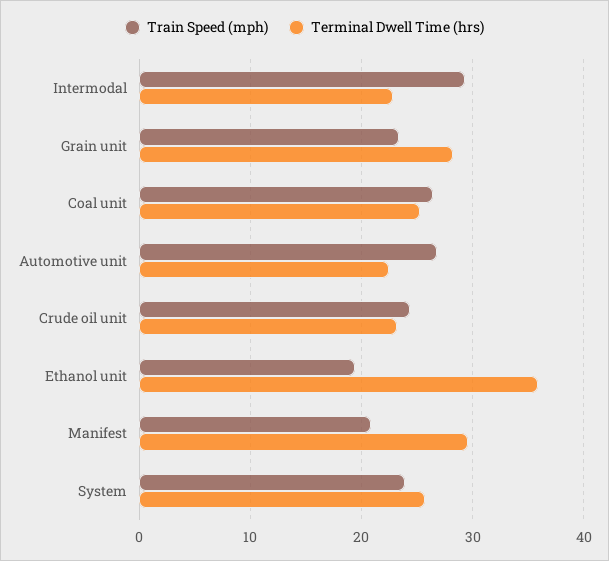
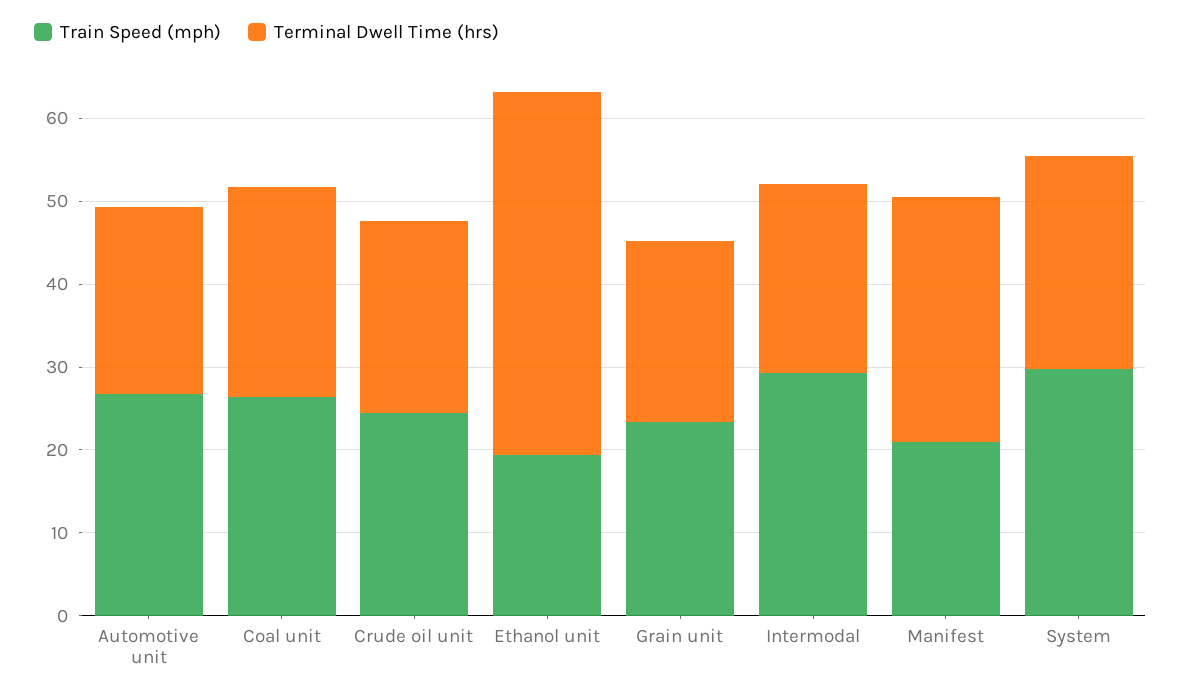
  {
    "Train Speed (mph)": {
      "Intermodal": 29,
      "Grain unit": 23,
      "Coal unit": 26,
      "Automotive unit": 27,
      "Crude oil unit": 24,
      "Ethanol unit": 19,
      "Manifest": 21,
-     "System": 24
+     "System": 30
    },
    "Terminal Dwell Time (hrs)": {
      "Intermodal": 23,
-     "Grain unit": 28,
+     "Grain unit": 22,
      "Coal unit": 25,
      "Automotive unit": 23,
      "Crude oil unit": 23,
-     "Ethanol unit": 36,
+     "Ethanol unit": 44,
      "Manifest": 30,
      "System": 26
    }
  }

